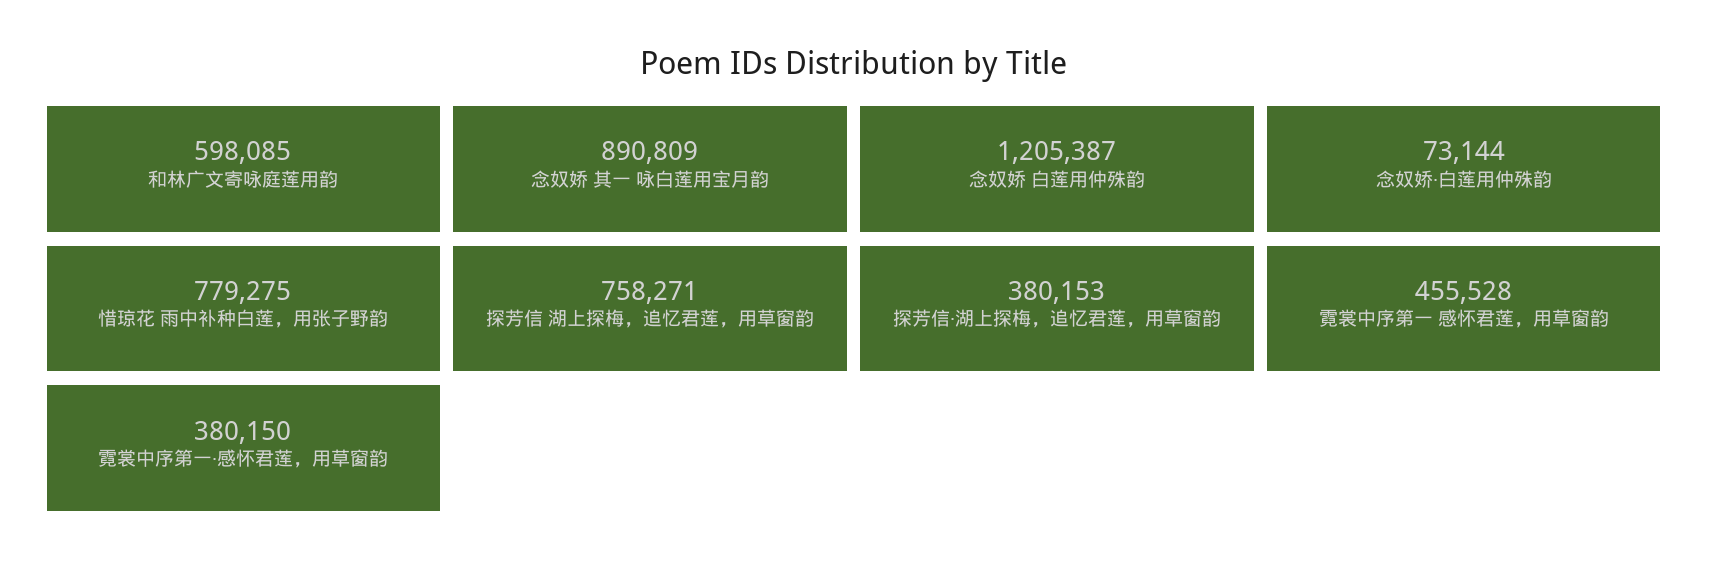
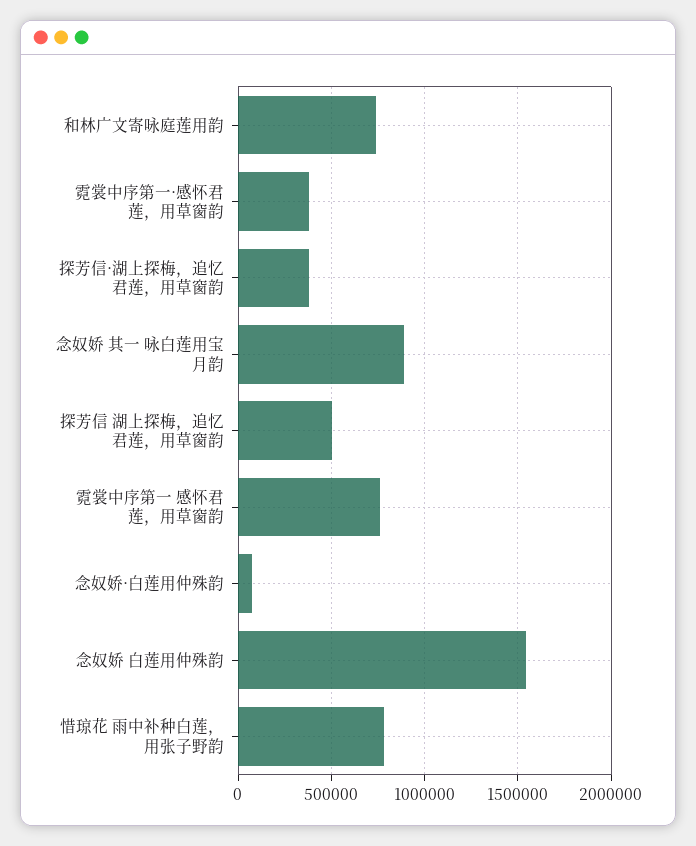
  {
-   "和林广文寄咏庭莲用韵": 598085,
+   "和林广文寄咏庭莲用韵": 750000,
    "念奴娇 其一 咏白莲用宝月韵": 890809,
-   "念奴娇 白莲用仲殊韵": 1205387,
+   "念奴娇 白莲用仲殊韵": 1550000,
    "念奴娇·白莲用仲殊韵": 73144,
    "惜琼花 雨中补种白莲，用张子野韵": 779275,
-   "探芳信 湖上探梅，追忆君莲，用草窗韵": 758271,
+   "探芳信 湖上探梅，追忆君莲，用草窗韵": 500000,
    "探芳信·湖上探梅，追忆君莲，用草窗韵": 380153,
-   "霓裳中序第一 感怀君莲，用草窗韵": 455528,
+   "霓裳中序第一 感怀君莲，用草窗韵": 750000,
    "霓裳中序第一·感怀君莲，用草窗韵": 380150
  }

